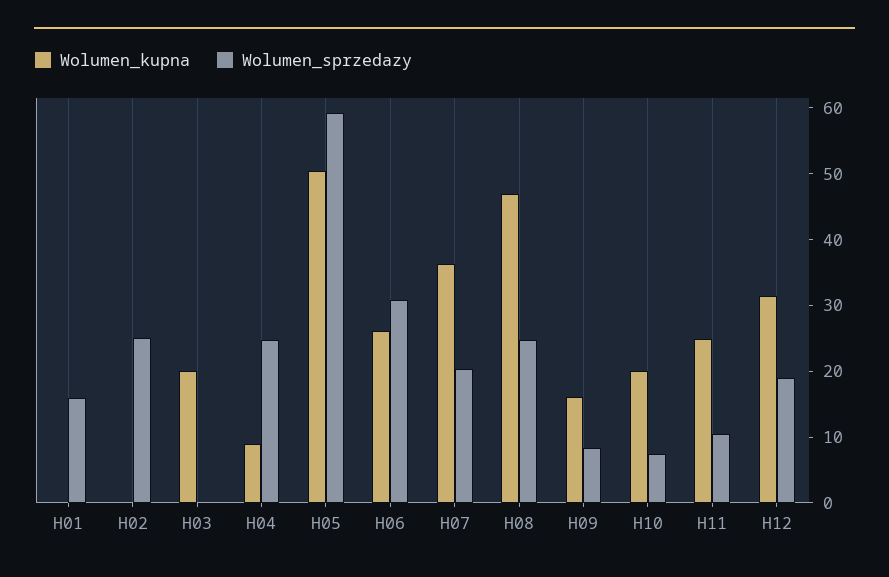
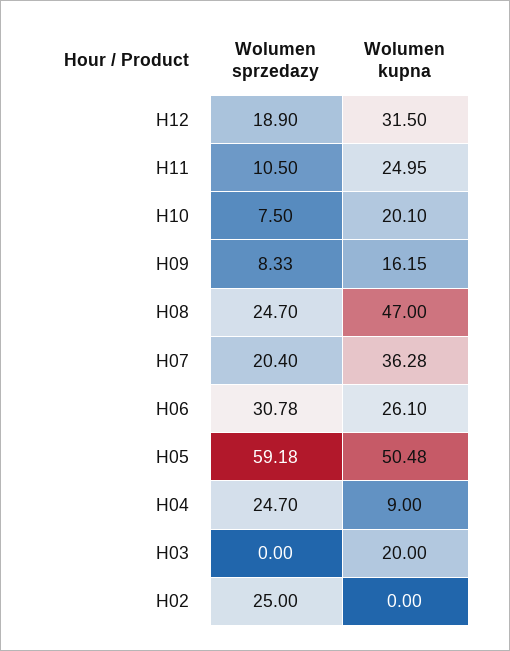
  {
    "Wolumen_kupna": {
-     "H01": 0,
      "H02": 0,
      "H03": 20,
      "H04": 9,
      "H05": 50.48,
      "H06": 26.1,
      "H07": 36.28,
      "H08": 47,
      "H09": 16.15,
      "H10": 20.1,
      "H11": 24.95,
      "H12": 31.5
    },
    "Wolumen_sprzedazy": {
-     "H01": 16,
      "H02": 25,
      "H03": 0,
      "H04": 24.7,
      "H05": 59.18,
      "H06": 30.78,
      "H07": 20.4,
      "H08": 24.7,
      "H09": 8.33,
      "H10": 7.5,
      "H11": 10.5,
      "H12": 18.9
    }
  }

